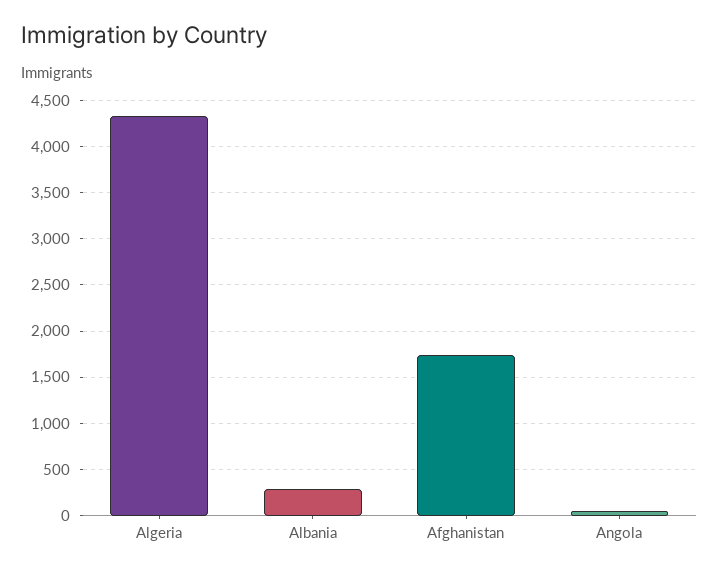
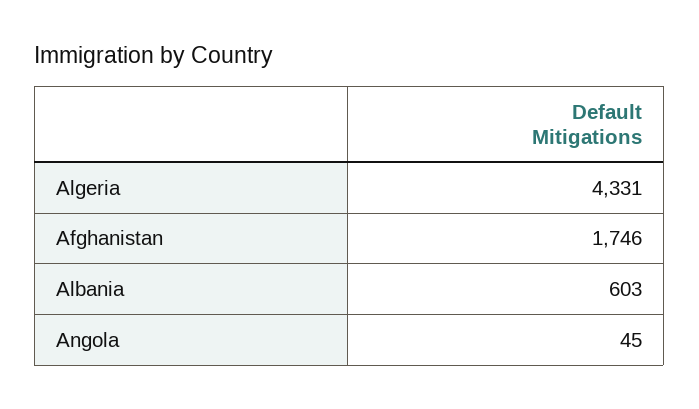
  {
    "Algeria": 4331,
-   "Albania": 300,
+   "Albania": 603,
    "Afghanistan": 1746,
    "Angola": 45
  }

